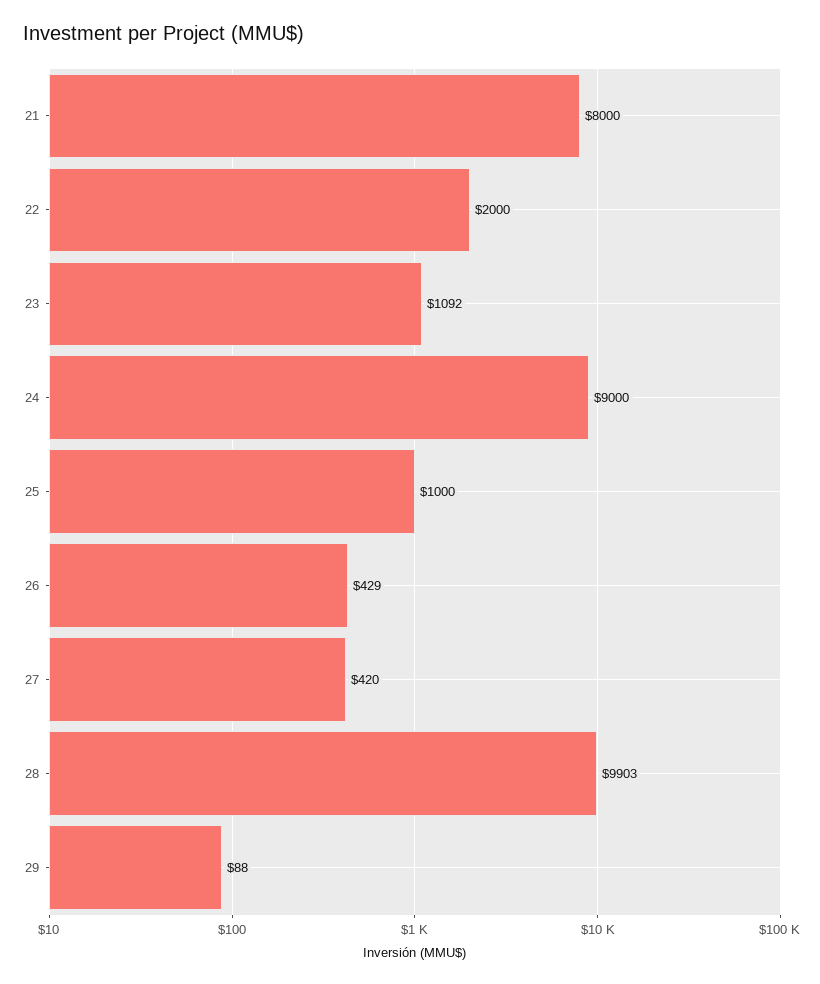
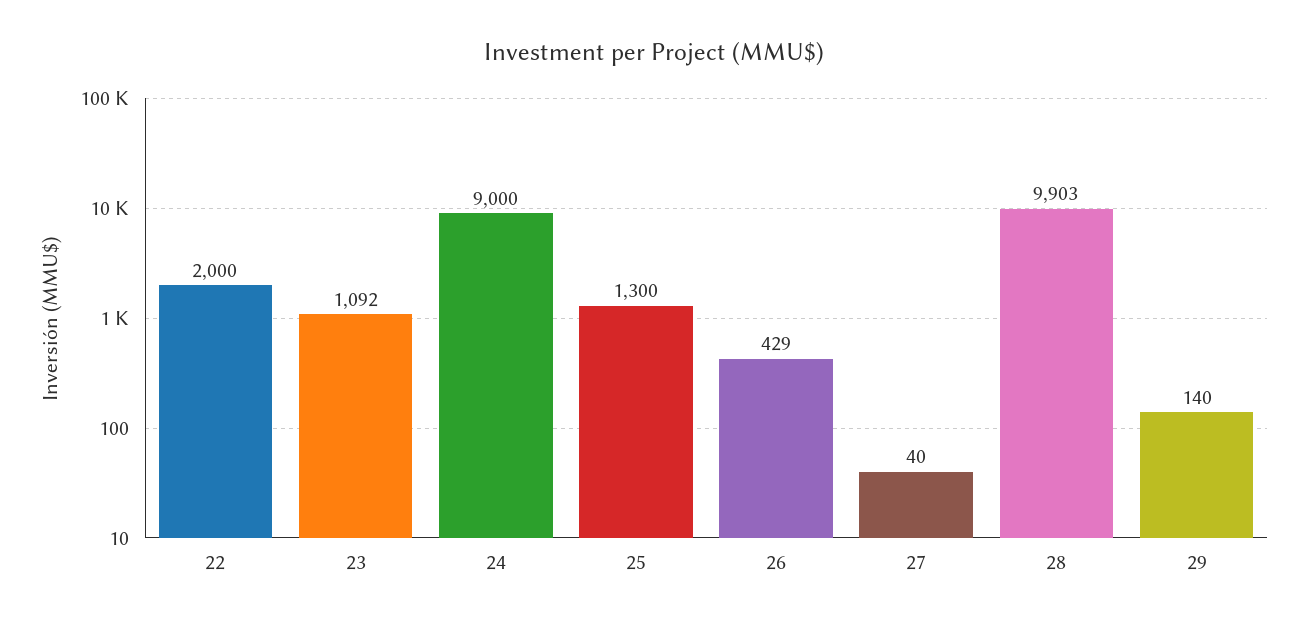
  {
-   "21": 8000,
    "22": 2000,
    "23": 1092,
    "24": 9000,
-   "25": 1000,
+   "25": 1300,
    "26": 429,
-   "27": 420,
+   "27": 40,
    "28": 9903,
-   "29": 88
+   "29": 140
  }

